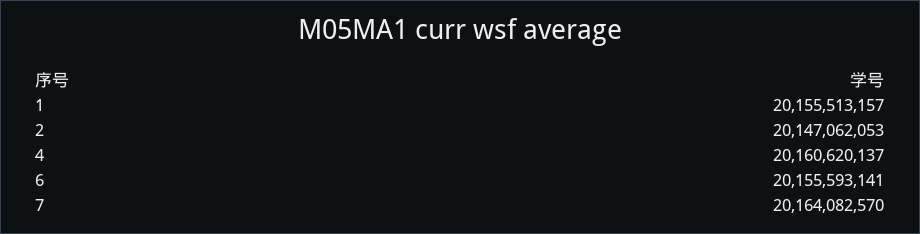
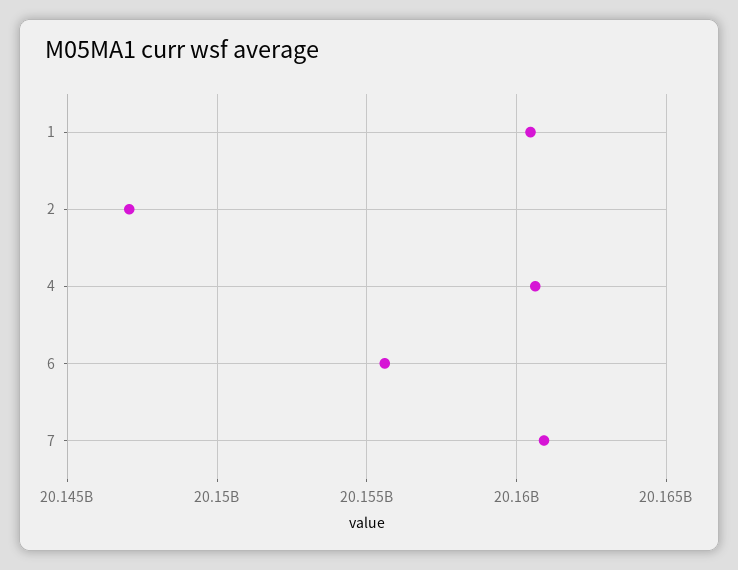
  {
-   "1": 20155513157,
+   "1": 20160500000,
    "2": 20147062053,
    "4": 20160620137,
    "6": 20155593141,
-   "7": 20164082570
+   "7": 20161000000
  }

